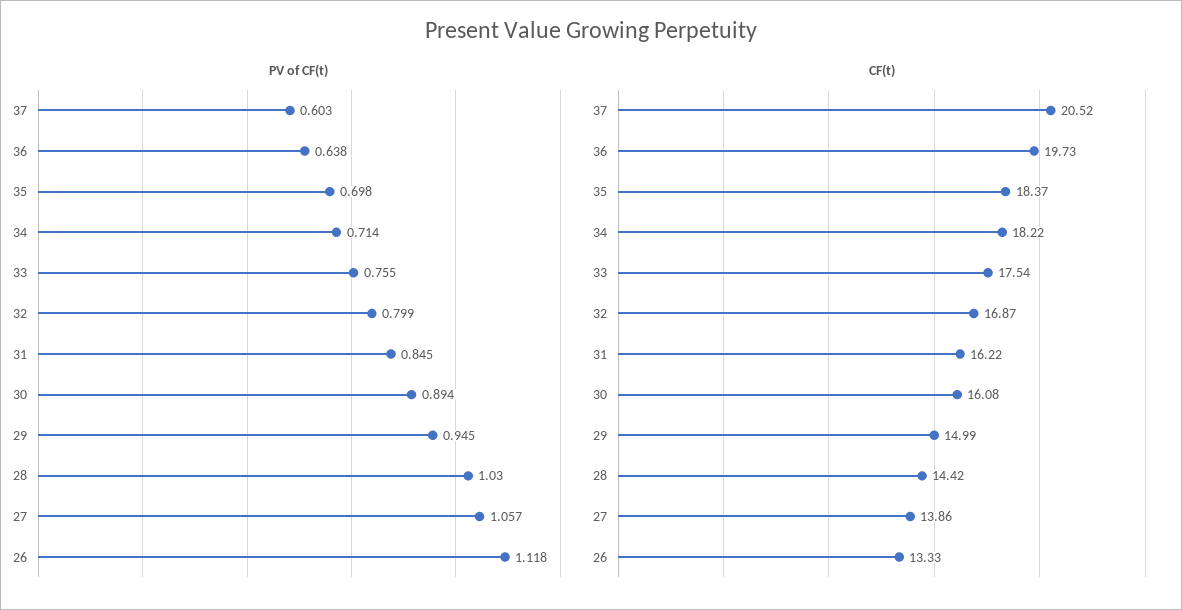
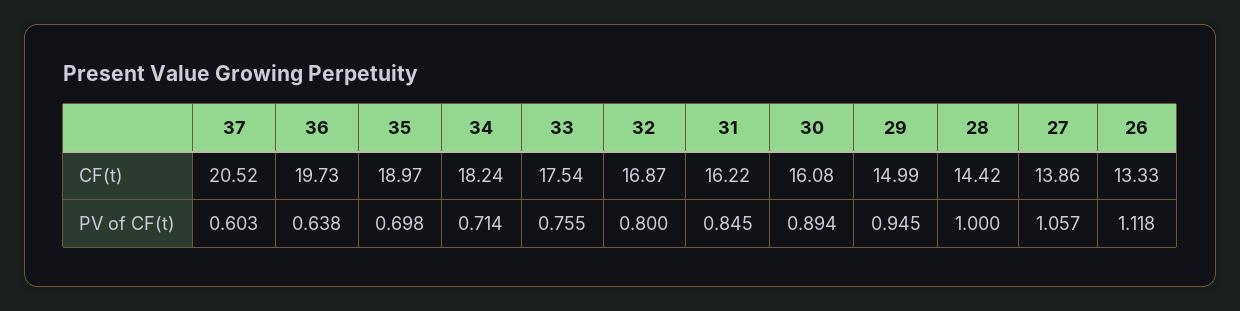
  {
    "PV of CF(t)": {
      "37": 0.603,
      "36": 0.638,
      "35": 0.698,
      "34": 0.714,
      "33": 0.755,
-     "32": 0.799,
+     "32": 0.8,
      "31": 0.845,
      "30": 0.894,
      "29": 0.945,
-     "28": 1.03,
+     "28": 1,
      "27": 1.057,
      "26": 1.118
    },
    "CF(t)": {
      "37": 20.52,
      "36": 19.73,
-     "35": 18.37,
+     "35": 18.97,
-     "34": 18.22,
+     "34": 18.24,
      "33": 17.54,
      "32": 16.87,
      "31": 16.22,
      "30": 16.08,
      "29": 14.99,
      "28": 14.42,
      "27": 13.86,
      "26": 13.33
    }
  }

